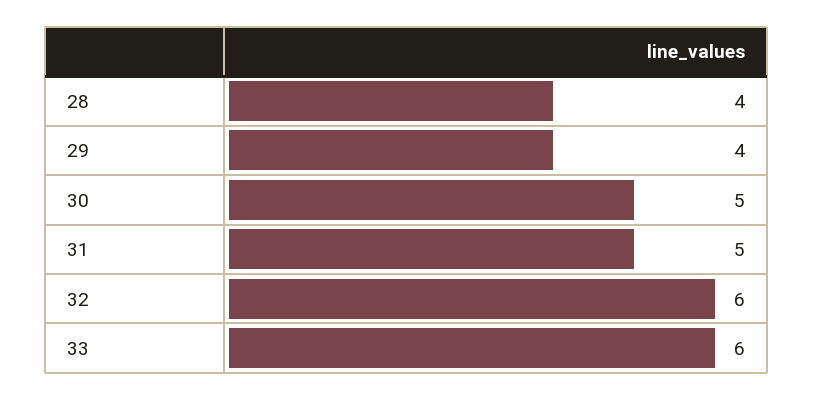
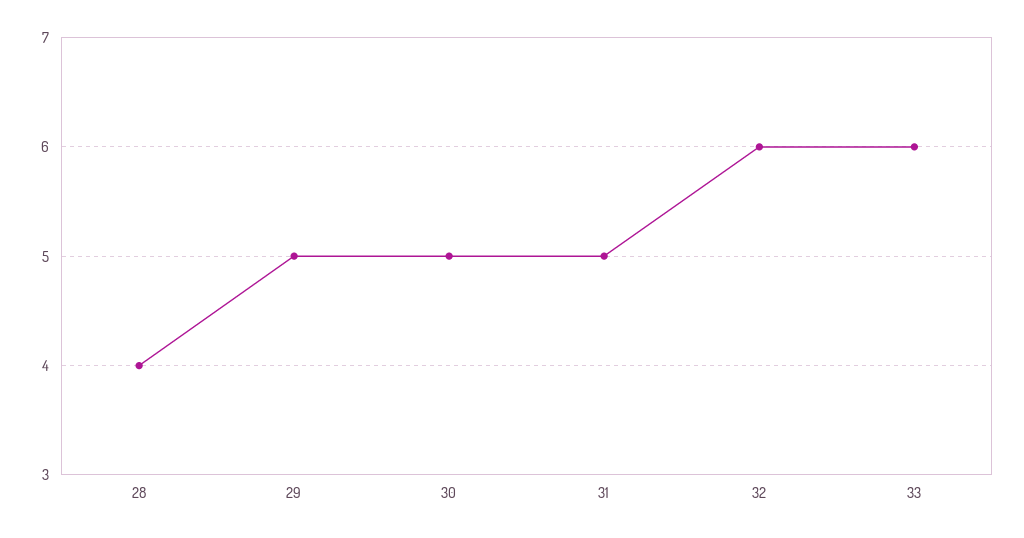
  {
    "28": 4,
-   "29": 4,
+   "29": 5,
    "30": 5,
    "31": 5,
    "32": 6,
    "33": 6
  }

